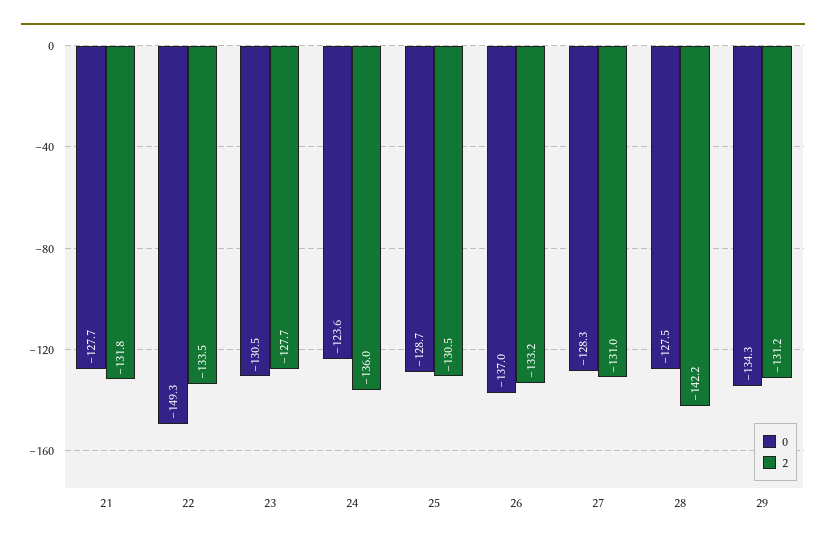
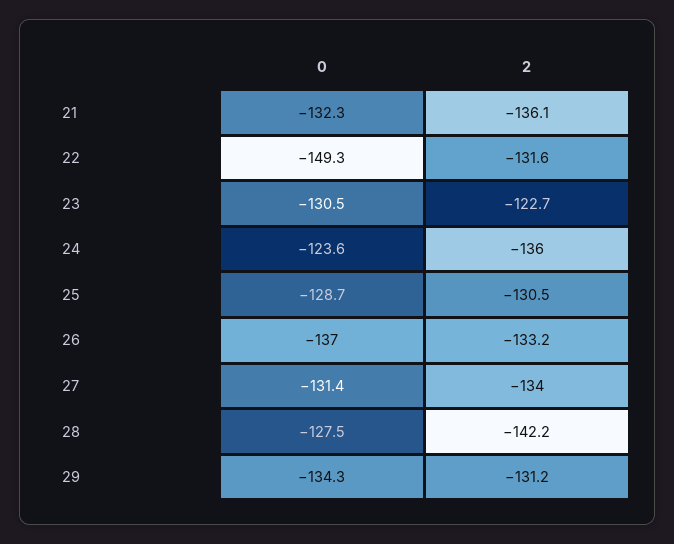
  {
    "0": {
-     "21": -127.7,
+     "21": -132.3,
      "22": -149.3,
      "23": -130.5,
      "24": -123.6,
      "25": -128.7,
      "26": -137,
-     "27": -128.3,
+     "27": -131.4,
      "28": -127.5,
      "29": -134.3
    },
    "2": {
-     "21": -131.8,
+     "21": -136.1,
-     "22": -133.5,
+     "22": -131.6,
-     "23": -127.7,
+     "23": -122.7,
      "24": -136,
      "25": -130.5,
      "26": -133.2,
-     "27": -131,
+     "27": -134,
      "28": -142.2,
      "29": -131.2
    }
  }

